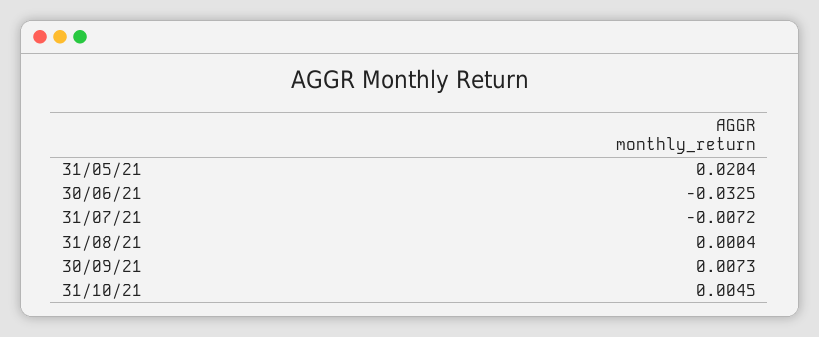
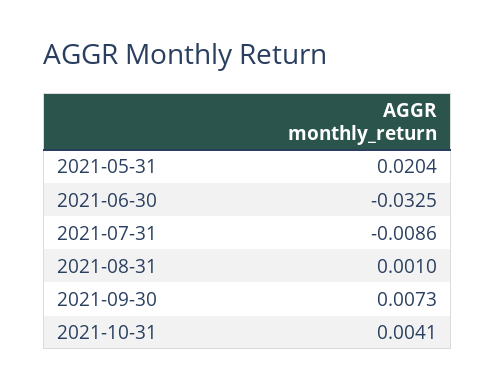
  {
    "31/05/21": 0.0204,
    "30/06/21": -0.0325,
-   "31/07/21": -0.0072,
+   "31/07/21": -0.0086,
-   "31/08/21": 0.0004,
+   "31/08/21": 0.001,
    "30/09/21": 0.0073,
-   "31/10/21": 0.0045
+   "31/10/21": 0.0041
  }

